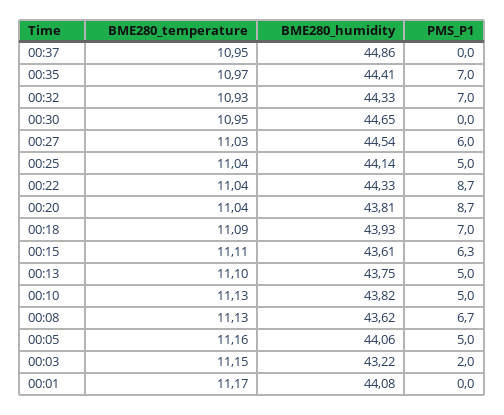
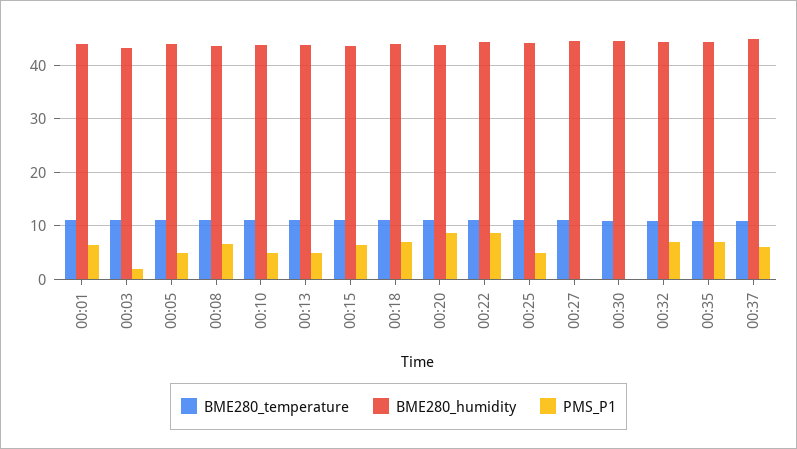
  {
    "BME280_temperature": {
      "00:37": 10.95,
      "00:35": 10.97,
      "00:32": 10.93,
      "00:30": 10.95,
      "00:27": 11.03,
      "00:25": 11.04,
      "00:22": 11.04,
      "00:20": 11.04,
      "00:18": 11.09,
      "00:15": 11.11,
      "00:13": 11.1,
      "00:10": 11.13,
      "00:08": 11.13,
      "00:05": 11.16,
      "00:03": 11.15,
      "00:01": 11.17
    },
    "BME280_humidity": {
      "00:37": 44.86,
      "00:35": 44.41,
      "00:32": 44.33,
      "00:30": 44.65,
      "00:27": 44.54,
      "00:25": 44.14,
      "00:22": 44.33,
      "00:20": 43.81,
      "00:18": 43.93,
      "00:15": 43.61,
      "00:13": 43.75,
      "00:10": 43.82,
      "00:08": 43.62,
      "00:05": 44.06,
      "00:03": 43.22,
      "00:01": 44.08
    },
    "PMS_P1": {
-     "00:37": 0,
+     "00:37": 6,
      "00:35": 7,
      "00:32": 7,
      "00:30": 0,
-     "00:27": 6,
+     "00:27": 0,
      "00:25": 5,
      "00:22": 8.7,
      "00:20": 8.7,
      "00:18": 7,
      "00:15": 6.3,
      "00:13": 5,
      "00:10": 5,
      "00:08": 6.7,
      "00:05": 5,
      "00:03": 2,
-     "00:01": 0
+     "00:01": 6
    }
  }

